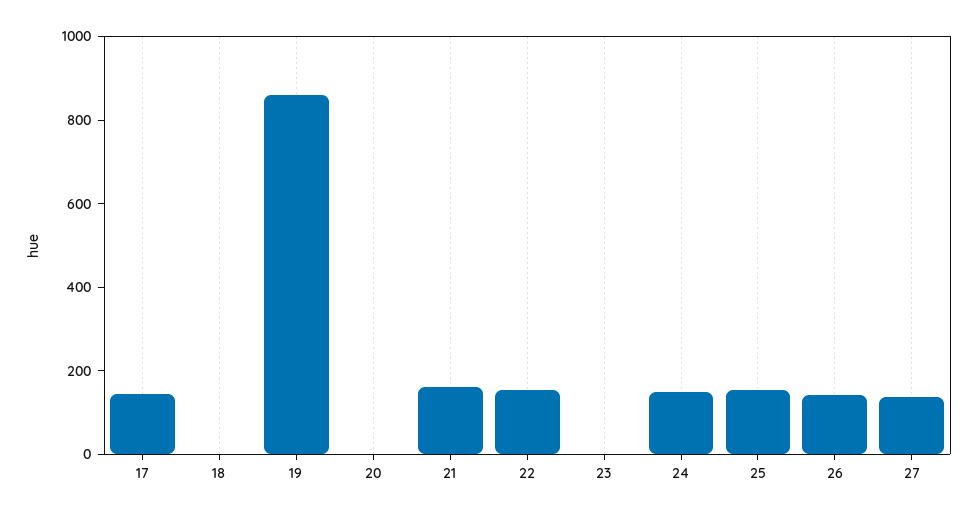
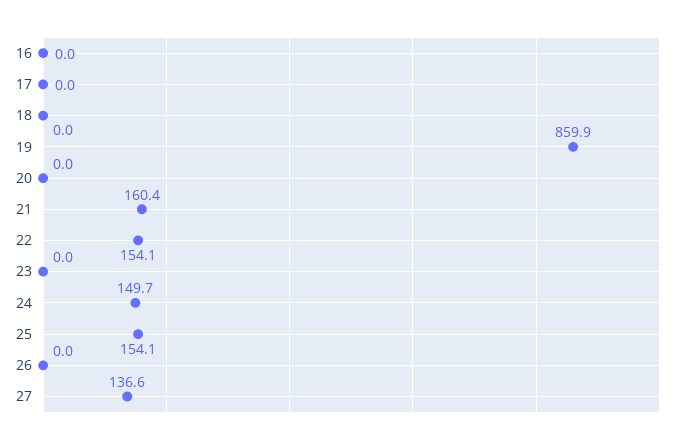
  {
-   "17": 150,
+   "17": 0,
    "18": 0,
    "19": 859.9,
    "20": 0,
    "21": 160.4,
    "22": 154.1,
    "23": 0,
    "24": 149.7,
    "25": 154.1,
-   "26": 150,
+   "26": 0,
-   "27": 136.6
+   "27": 136.6,
+   "16": 0
  }

